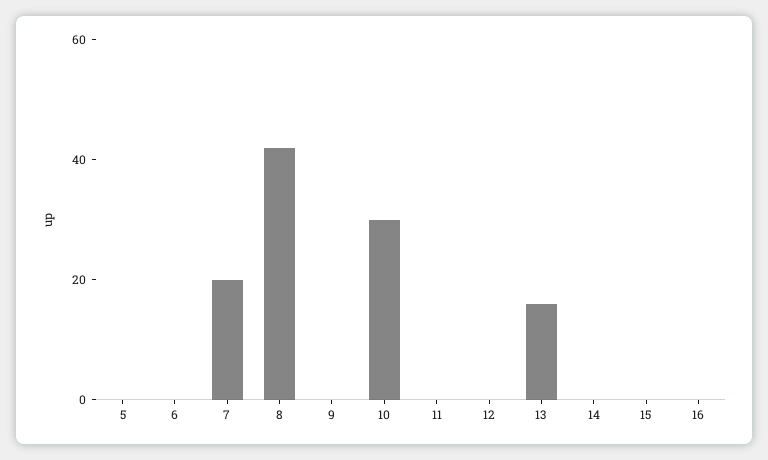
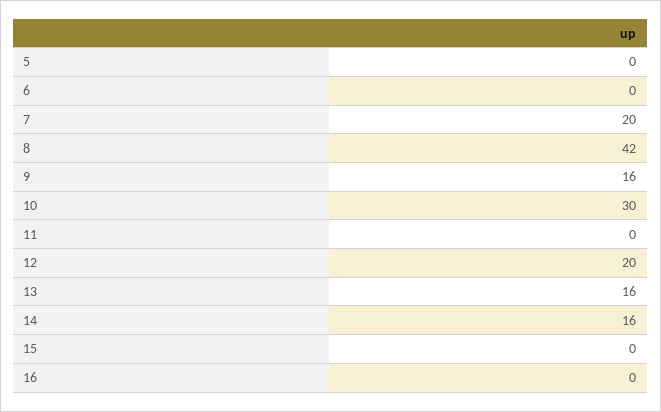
  {
    "5": 0,
    "6": 0,
    "7": 20,
    "8": 42,
-   "9": 0,
+   "9": 16,
    "10": 30,
    "11": 0,
-   "12": 0,
+   "12": 20,
    "13": 16,
-   "14": 0,
+   "14": 16,
    "15": 0,
    "16": 0
  }

